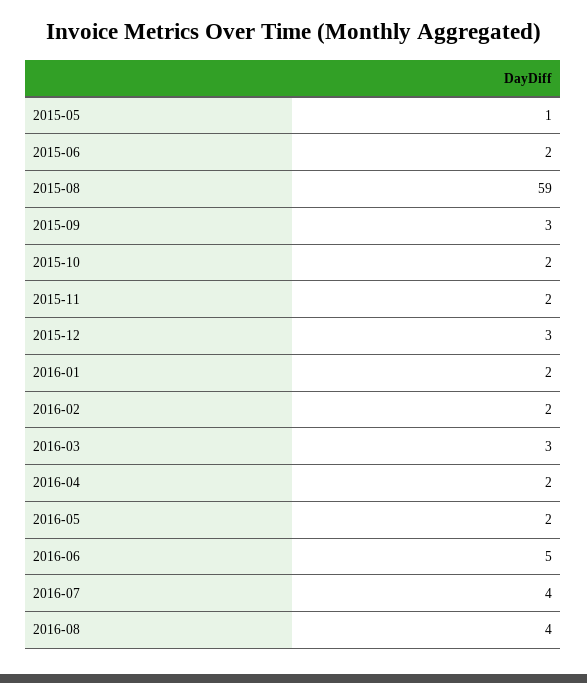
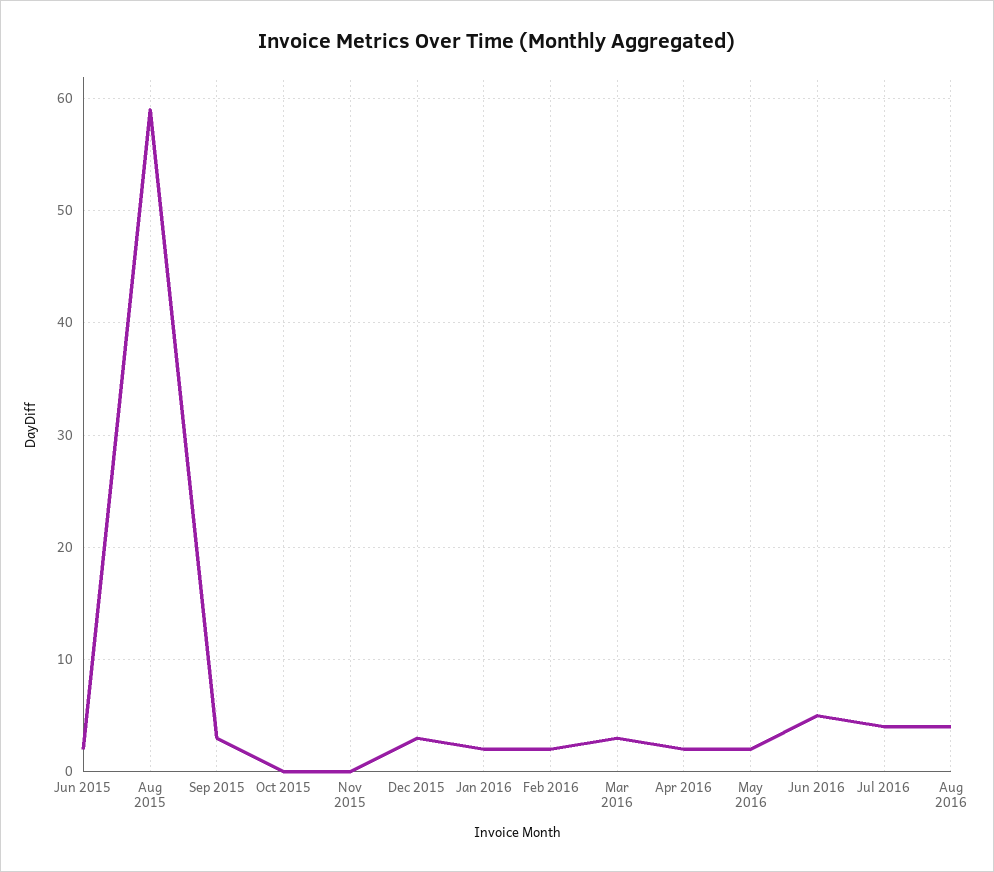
  {
-   "2015-05": 1,
    "2015-06": 2,
    "2015-08": 59,
    "2015-09": 3,
-   "2015-10": 2,
+   "2015-10": 0,
-   "2015-11": 2,
+   "2015-11": 0,
    "2015-12": 3,
    "2016-01": 2,
    "2016-02": 2,
    "2016-03": 3,
    "2016-04": 2,
    "2016-05": 2,
    "2016-06": 5,
    "2016-07": 4,
    "2016-08": 4
  }

